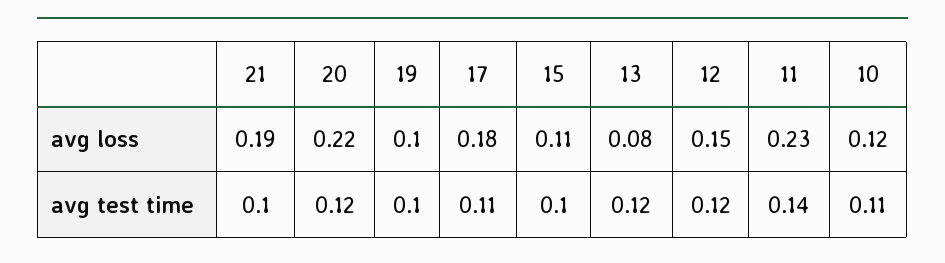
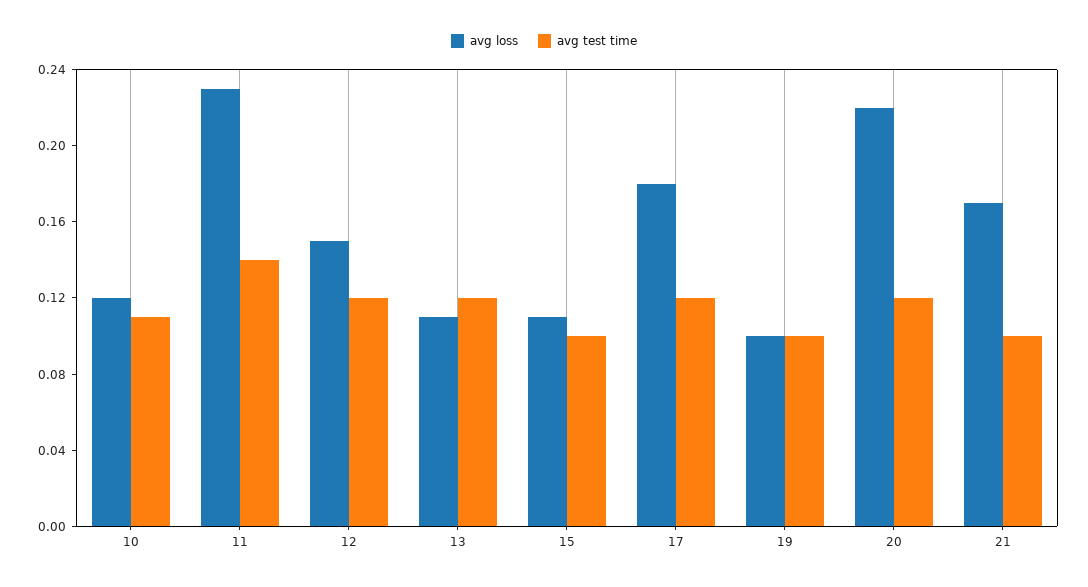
  {
    "avg loss": {
-     "21": 0.19,
+     "21": 0.17,
      "20": 0.22,
      "19": 0.1,
      "17": 0.18,
      "15": 0.11,
-     "13": 0.08,
+     "13": 0.11,
      "12": 0.15,
      "11": 0.23,
      "10": 0.12
    },
    "avg test time": {
      "21": 0.1,
      "20": 0.12,
      "19": 0.1,
-     "17": 0.11,
+     "17": 0.12,
      "15": 0.1,
      "13": 0.12,
      "12": 0.12,
      "11": 0.14,
      "10": 0.11
    }
  }

